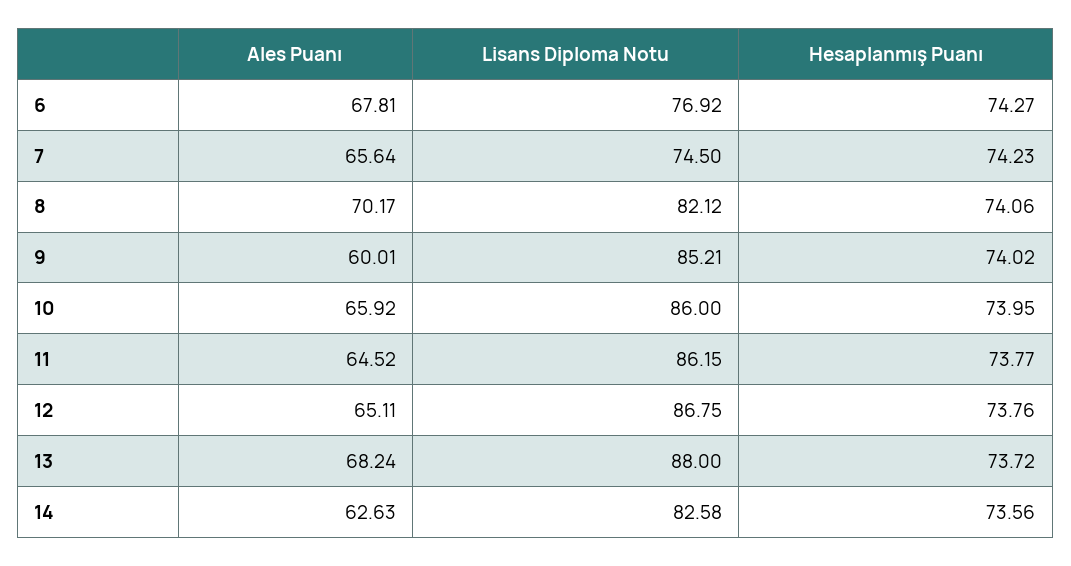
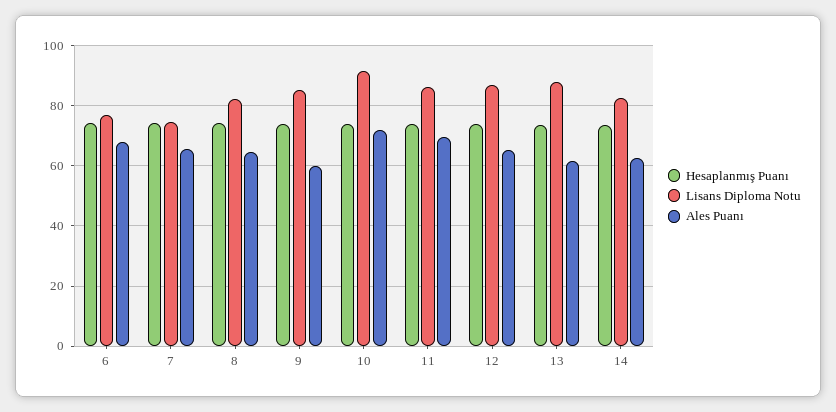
  {
    "Ales Puanı": {
      "6": 67.81,
      "7": 65.64,
-     "8": 70.17,
+     "8": 64,
      "9": 60.01,
-     "10": 65.92,
+     "10": 72,
-     "11": 64.52,
+     "11": 70,
      "12": 65.11,
-     "13": 68.24,
+     "13": 62,
      "14": 62.63
    },
    "Lisans Diploma Notu": {
      "6": 76.92,
      "7": 74.5,
      "8": 82.12,
      "9": 85.21,
-     "10": 86,
+     "10": 92,
      "11": 86.15,
      "12": 86.75,
      "13": 88,
      "14": 82.58
    },
    "Hesaplanmış Puanı": {
      "6": 74.27,
      "7": 74.23,
      "8": 74.06,
      "9": 74.02,
      "10": 73.95,
      "11": 73.77,
      "12": 73.76,
      "13": 73.72,
      "14": 73.56
    }
  }

